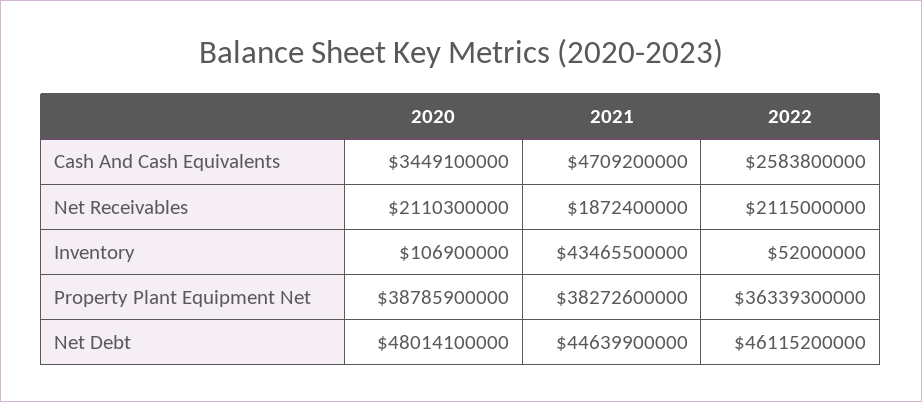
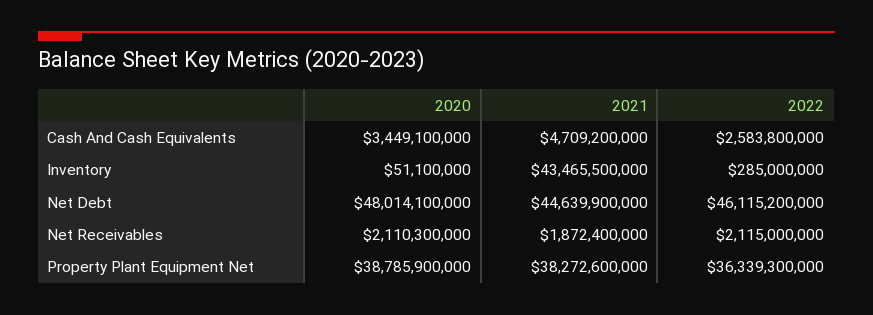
  {
    "2020": {
      "Cash And Cash Equivalents": 3449100000,
      "Net Receivables": 2110300000,
-     "Inventory": 106900000,
+     "Inventory": 51100000,
      "Property Plant Equipment Net": 38785900000,
      "Net Debt": 48014100000
    },
    "2021": {
      "Cash And Cash Equivalents": 4709200000,
      "Net Receivables": 1872400000,
      "Inventory": 43465500000,
      "Property Plant Equipment Net": 38272600000,
      "Net Debt": 44639900000
    },
    "2022": {
      "Cash And Cash Equivalents": 2583800000,
      "Net Receivables": 2115000000,
-     "Inventory": 52000000,
+     "Inventory": 285000000,
      "Property Plant Equipment Net": 36339300000,
      "Net Debt": 46115200000
    }
  }

